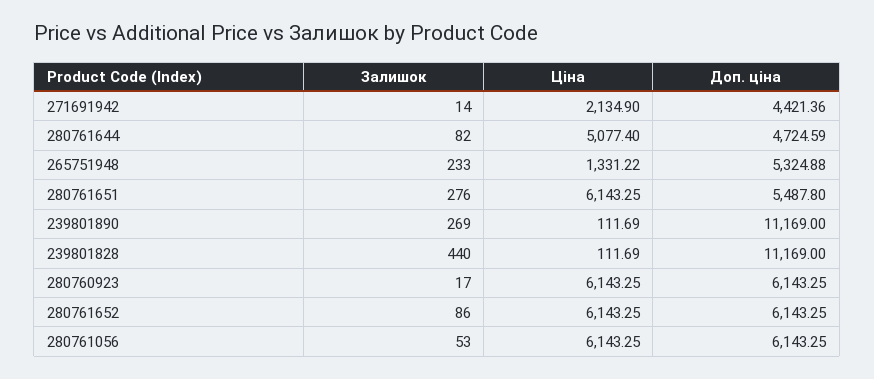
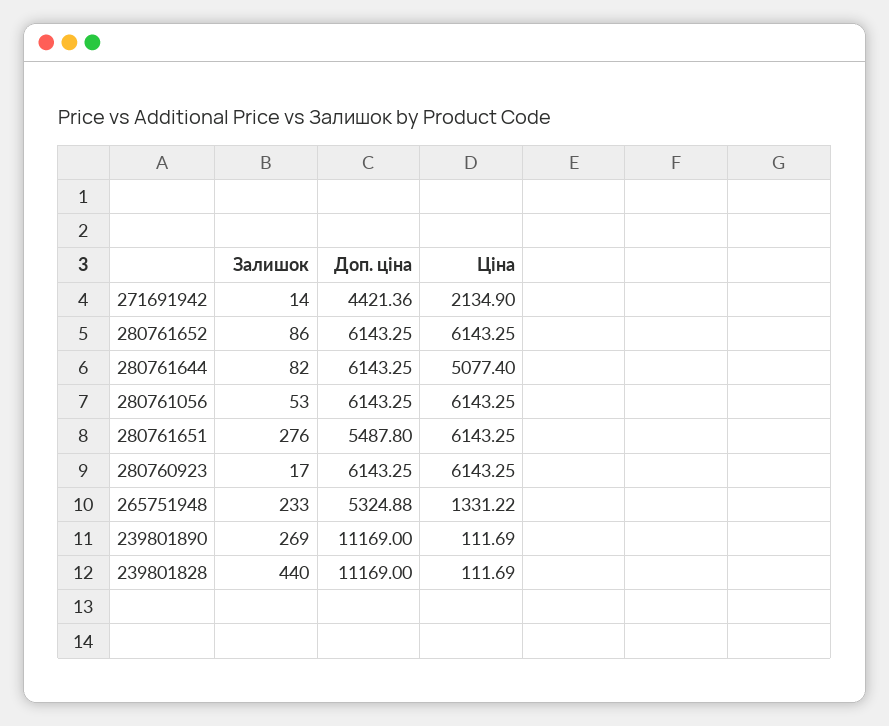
  {
    "Залишок": {
      "271691942": 14,
      "280761644": 82,
      "265751948": 233,
      "280761651": 276,
      "239801890": 269,
      "239801828": 440,
      "280760923": 17,
      "280761652": 86,
      "280761056": 53
    },
    "Ціна": {
      "271691942": 2134.9,
      "280761644": 5077.4,
      "265751948": 1331.22,
      "280761651": 6143.25,
      "239801890": 111.69,
      "239801828": 111.69,
      "280760923": 6143.25,
      "280761652": 6143.25,
      "280761056": 6143.25
    },
    "Доп. ціна": {
      "271691942": 4421.36,
-     "280761644": 4724.59,
+     "280761644": 6143.25,
      "265751948": 5324.88,
      "280761651": 5487.8,
      "239801890": 11169,
      "239801828": 11169,
      "280760923": 6143.25,
      "280761652": 6143.25,
      "280761056": 6143.25
    }
  }

